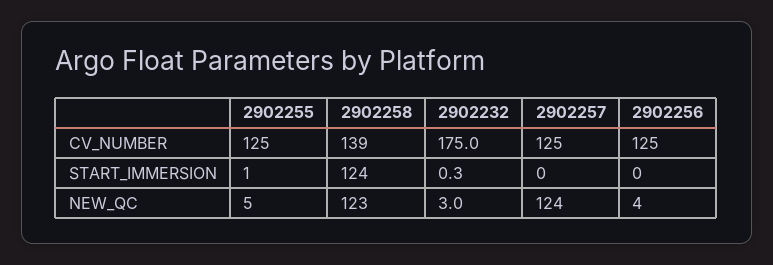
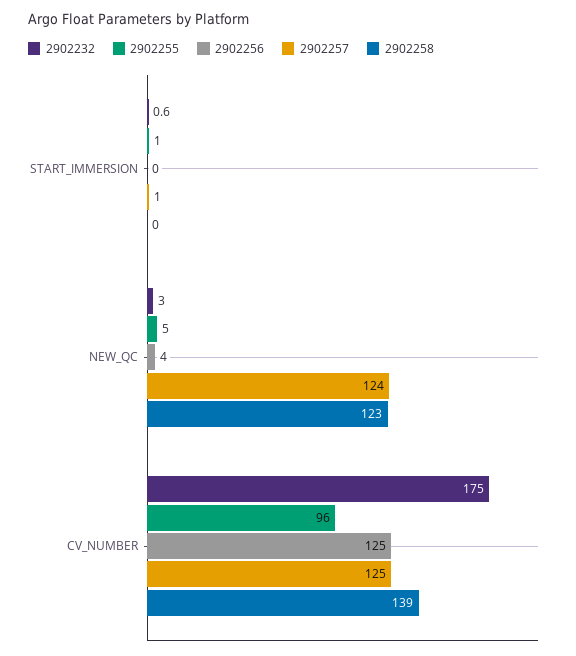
  {
    "2902255": {
-     "CV_NUMBER": 125,
+     "CV_NUMBER": 96,
      "START_IMMERSION": 1,
      "NEW_QC": 5
    },
    "2902258": {
      "CV_NUMBER": 139,
-     "START_IMMERSION": 124,
+     "START_IMMERSION": 0,
      "NEW_QC": 123
    },
    "2902232": {
      "CV_NUMBER": 175,
-     "START_IMMERSION": 0.3,
+     "START_IMMERSION": 0.6,
      "NEW_QC": 3
    },
    "2902257": {
      "CV_NUMBER": 125,
-     "START_IMMERSION": 0,
+     "START_IMMERSION": 1,
      "NEW_QC": 124
    },
    "2902256": {
      "CV_NUMBER": 125,
      "START_IMMERSION": 0,
      "NEW_QC": 4
    }
  }

